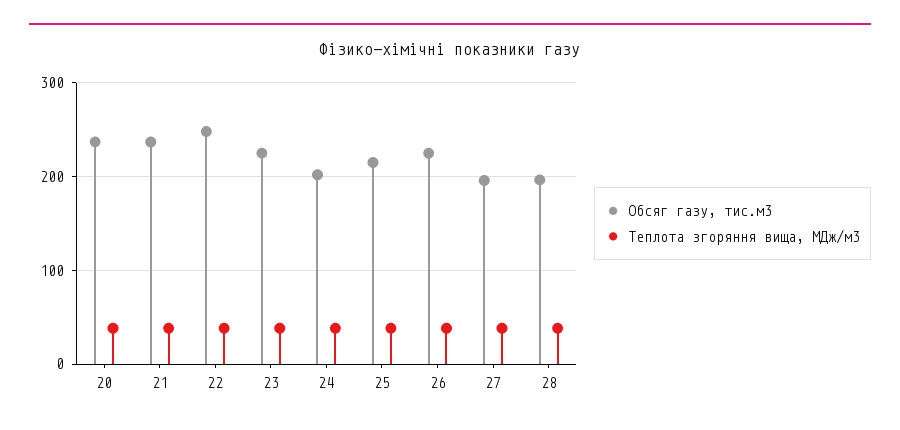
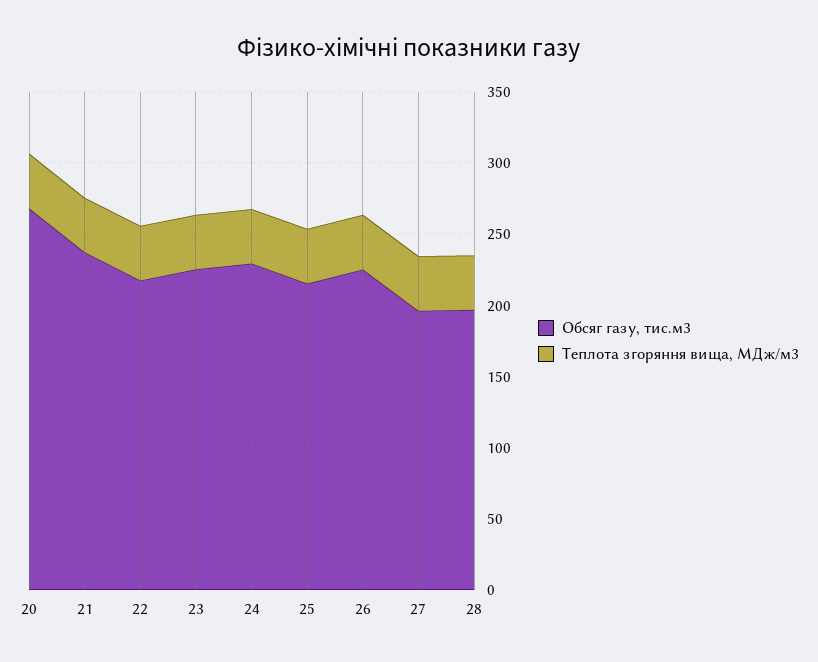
  {
    "Обсяг газу, тис.м3": {
-     "20": 240,
+     "20": 270,
      "21": 240,
-     "22": 250,
+     "22": 220,
      "23": 230,
-     "24": 200,
+     "24": 230,
      "25": 220,
      "26": 230,
      "27": 200,
      "28": 200
    },
    "Теплота згоряння вища, МДж/м3": {
      "20": 40,
      "21": 40,
      "22": 40,
      "23": 40,
      "24": 40,
      "25": 40,
      "26": 40,
      "27": 40,
      "28": 40
    }
  }

